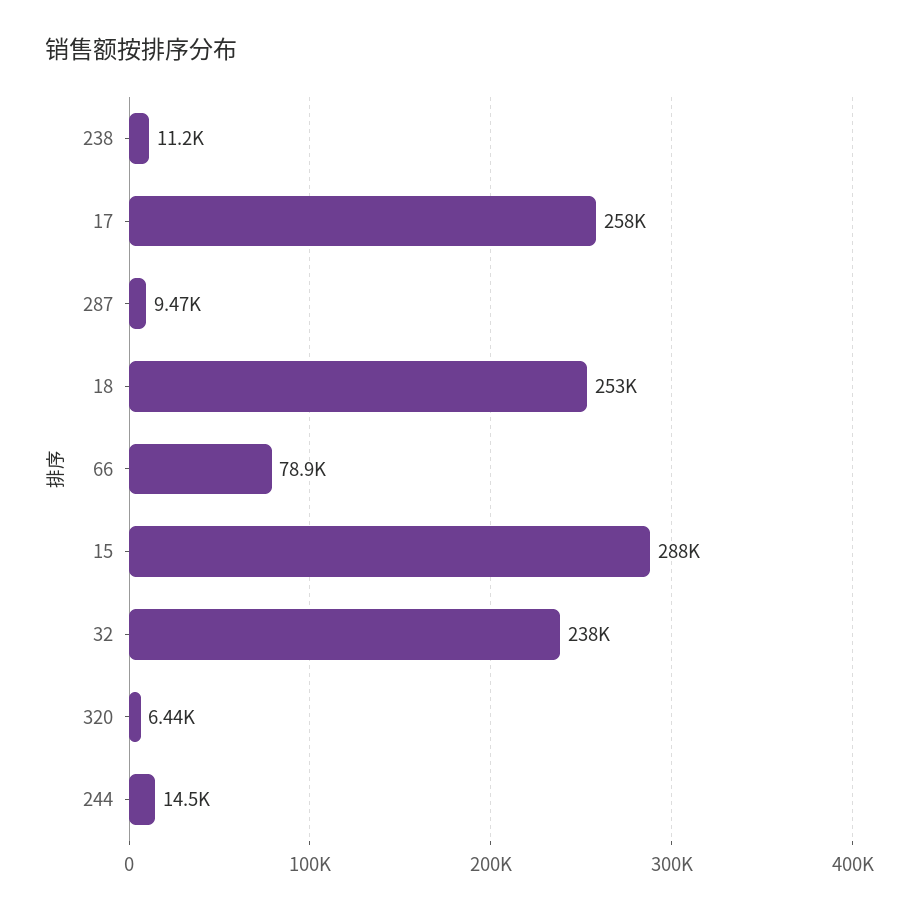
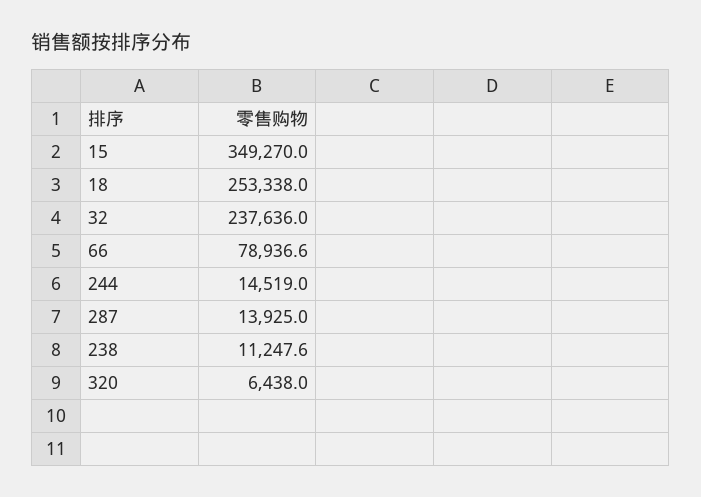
  {
    "238": 11247.6,
-   "17": 258000,
-   "287": 9470,
+   "287": 13925,
    "18": 253338,
    "66": 78936.6,
-   "15": 288000,
+   "15": 349270,
    "32": 237636,
    "320": 6438,
    "244": 14519
  }

